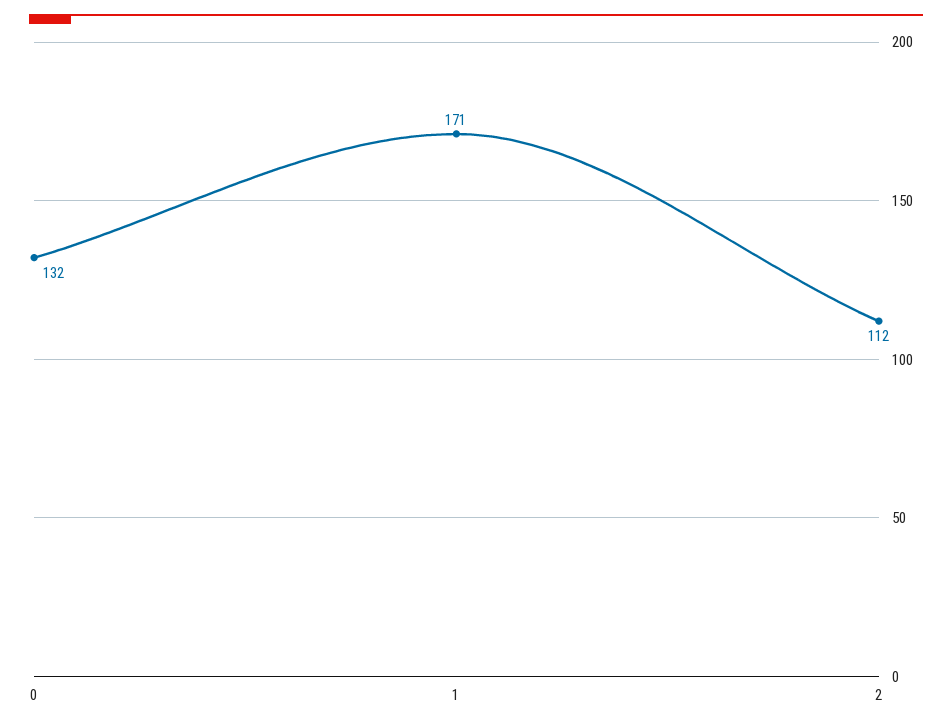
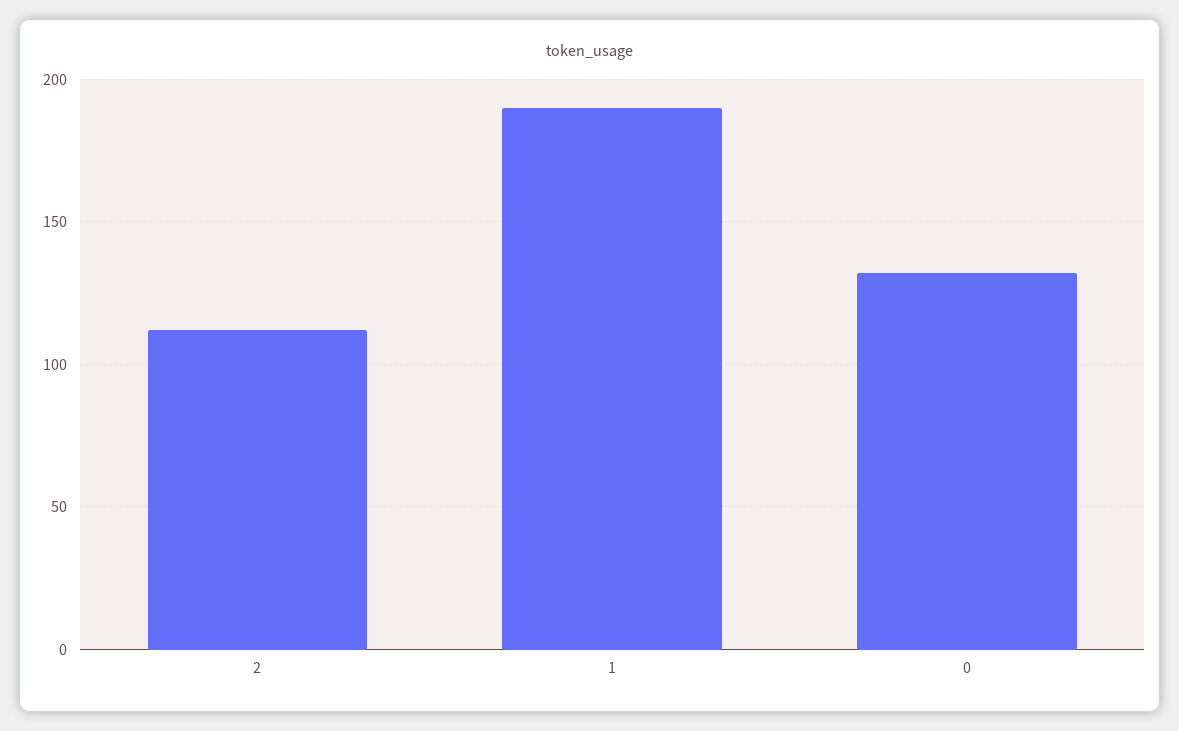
  {
    "0": 132,
-   "1": 171,
+   "1": 190,
    "2": 112
  }

